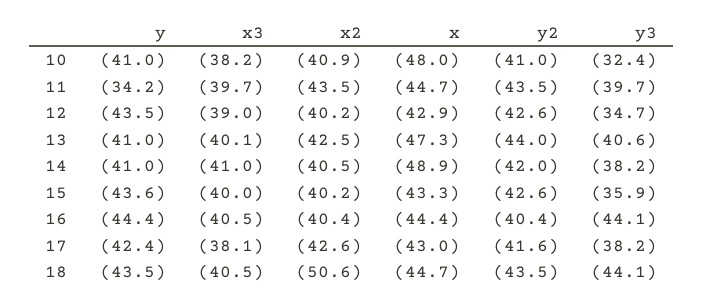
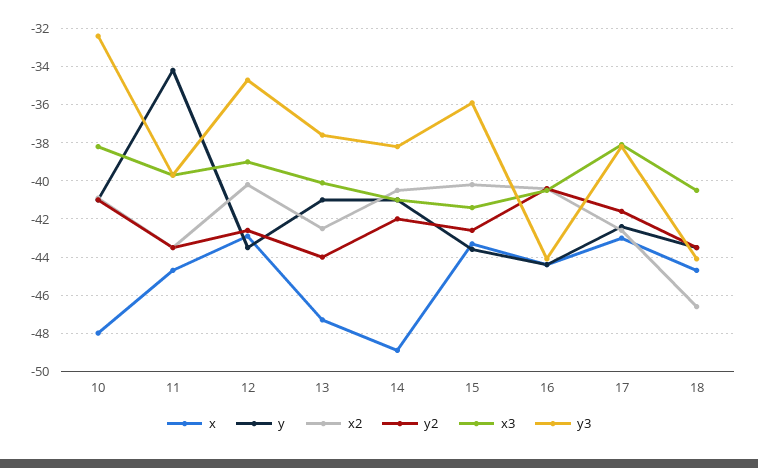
  {
    "y": {
      "10": -41,
      "11": -34.2,
      "12": -43.5,
      "13": -41,
      "14": -41,
      "15": -43.6,
      "16": -44.4,
      "17": -42.4,
      "18": -43.5
    },
    "x3": {
      "10": -38.2,
      "11": -39.7,
      "12": -39,
      "13": -40.1,
      "14": -41,
-     "15": -40,
+     "15": -41.5,
      "16": -40.5,
      "17": -38.1,
      "18": -40.5
    },
    "x2": {
      "10": -40.9,
      "11": -43.5,
      "12": -40.2,
      "13": -42.5,
      "14": -40.5,
      "15": -40.2,
      "16": -40.4,
      "17": -42.6,
-     "18": -50.6
+     "18": -46.5
    },
    "x": {
      "10": -48,
      "11": -44.7,
      "12": -42.9,
      "13": -47.3,
      "14": -48.9,
      "15": -43.3,
      "16": -44.4,
      "17": -43,
      "18": -44.7
    },
    "y2": {
      "10": -41,
      "11": -43.5,
      "12": -42.6,
      "13": -44,
      "14": -42,
      "15": -42.6,
      "16": -40.4,
      "17": -41.6,
      "18": -43.5
    },
    "y3": {
      "10": -32.4,
      "11": -39.7,
      "12": -34.7,
-     "13": -40.6,
+     "13": -37.5,
      "14": -38.2,
      "15": -35.9,
      "16": -44.1,
      "17": -38.2,
      "18": -44.1
    }
  }

